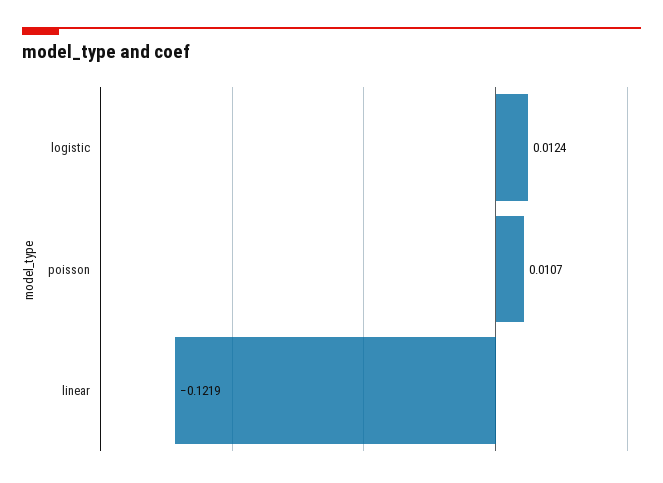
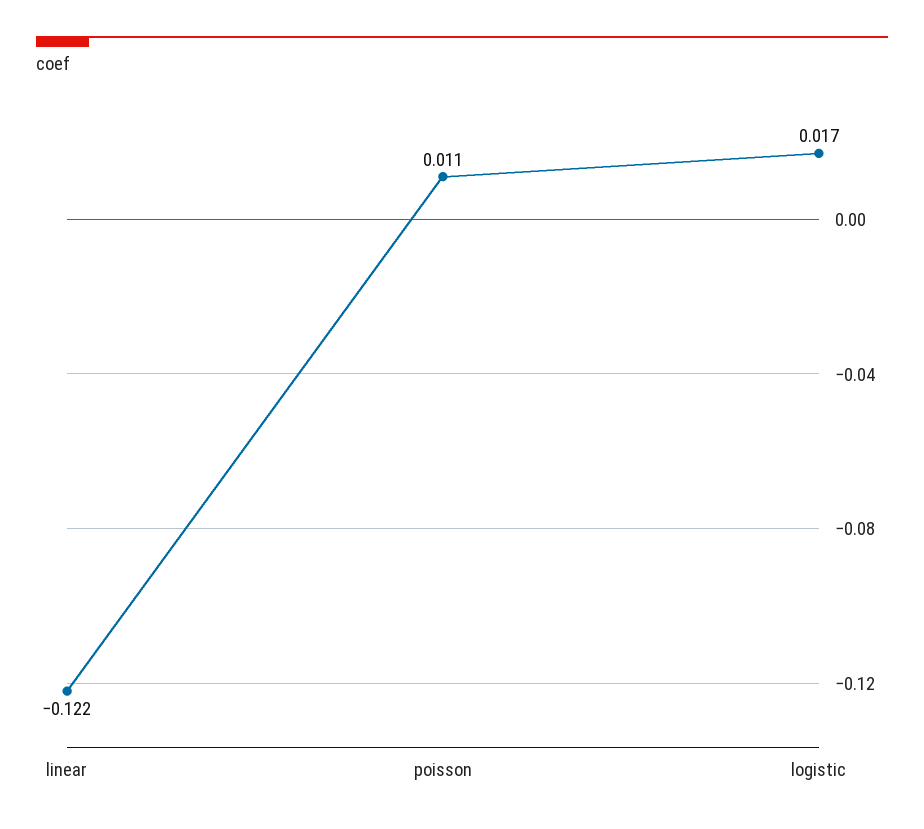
  {
-   "logistic": 0.0124,
+   "logistic": 0.017,
    "poisson": 0.0107,
    "linear": -0.1219
  }

